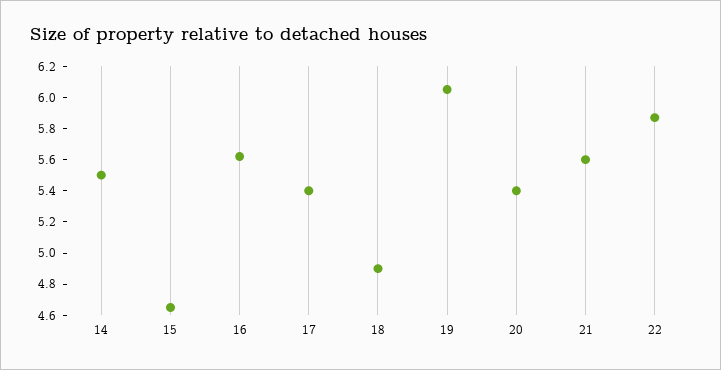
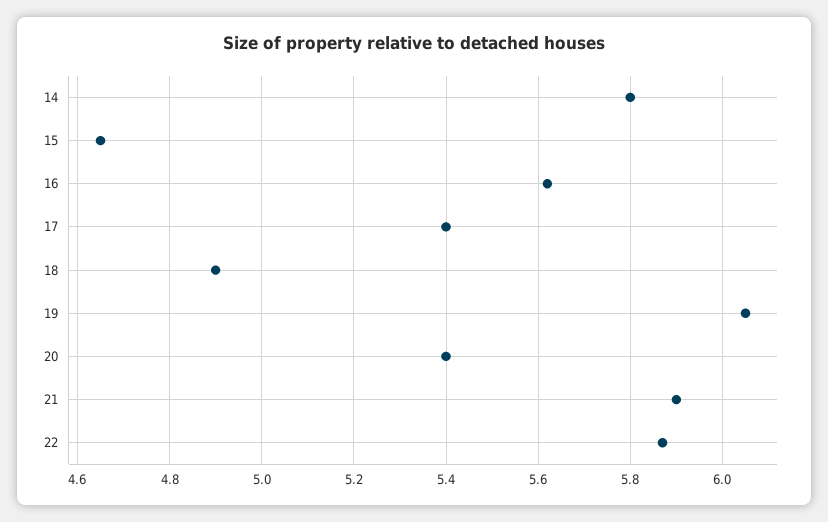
  {
-   "14": 5.5,
+   "14": 5.8,
    "15": 4.65,
    "16": 5.6,
    "17": 5.4,
    "18": 4.9,
    "19": 6.05,
    "20": 5.4,
-   "21": 5.6,
+   "21": 5.9,
    "22": 5.85
  }

